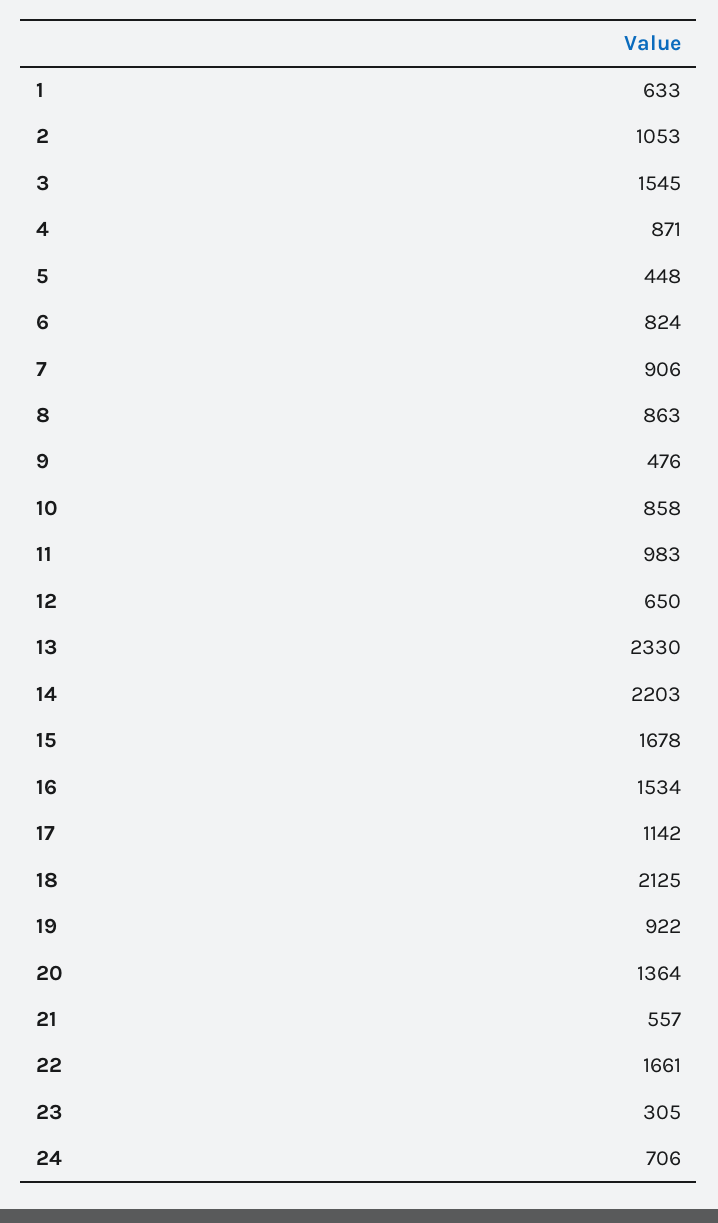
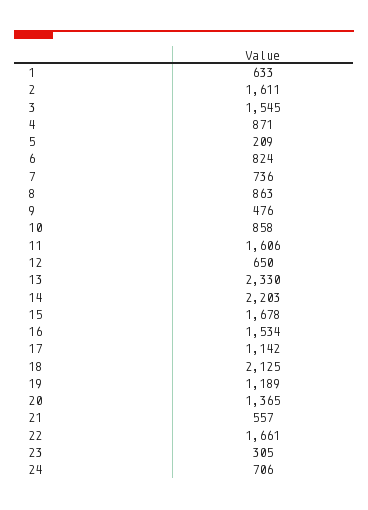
  {
    "1": 633,
-   "2": 1053,
+   "2": 1611,
    "3": 1545,
    "4": 871,
-   "5": 448,
+   "5": 209,
    "6": 824,
-   "7": 906,
+   "7": 736,
    "8": 863,
    "9": 476,
    "10": 858,
-   "11": 983,
+   "11": 1606,
    "12": 650,
    "13": 2330,
    "14": 2203,
    "15": 1678,
    "16": 1534,
    "17": 1142,
    "18": 2125,
-   "19": 922,
+   "19": 1189,
-   "20": 1364,
+   "20": 1365,
    "21": 557,
    "22": 1661,
    "23": 305,
    "24": 706
  }

